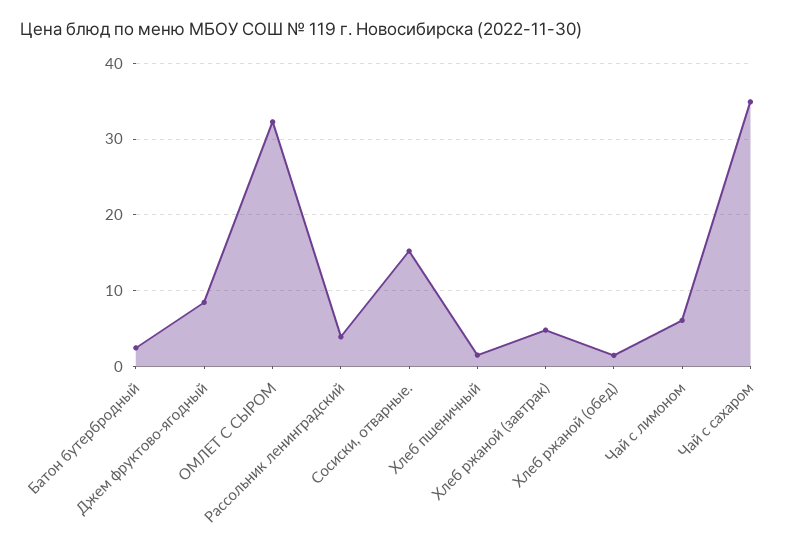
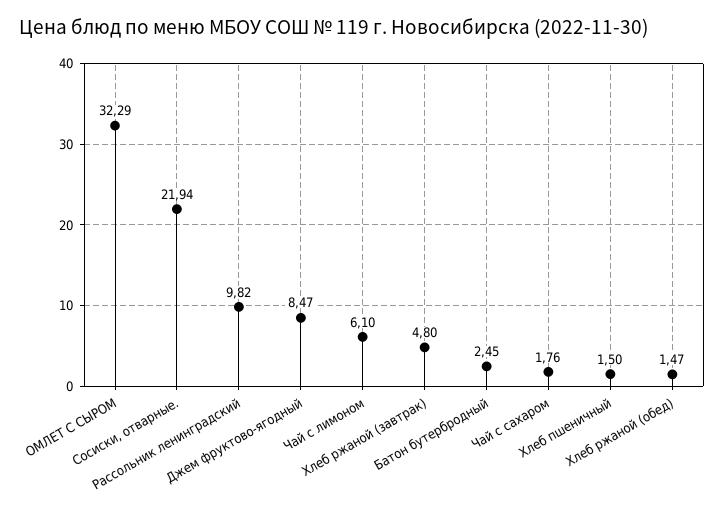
  {
    "Батон бутербродный": 2.45,
    "Джем фруктово-ягодный": 8.47,
    "ОМЛЕТ С СЫРОМ": 32.29,
-   "Рассольник ленинградский": 4,
+   "Рассольник ленинградский": 9.82,
-   "Сосиски, отварные.": 15,
+   "Сосиски, отварные.": 21.94,
    "Хлеб пшеничный": 1.5,
    "Хлеб ржаной (завтрак)": 4.8,
    "Хлеб ржаной (обед)": 1.47,
    "Чай с лимоном": 6.1,
-   "Чай с сахаром": 35
+   "Чай с сахаром": 1.76
  }

